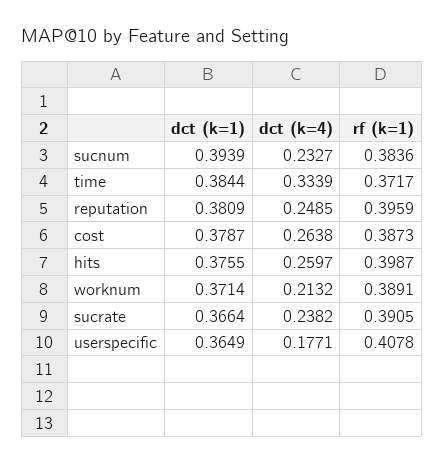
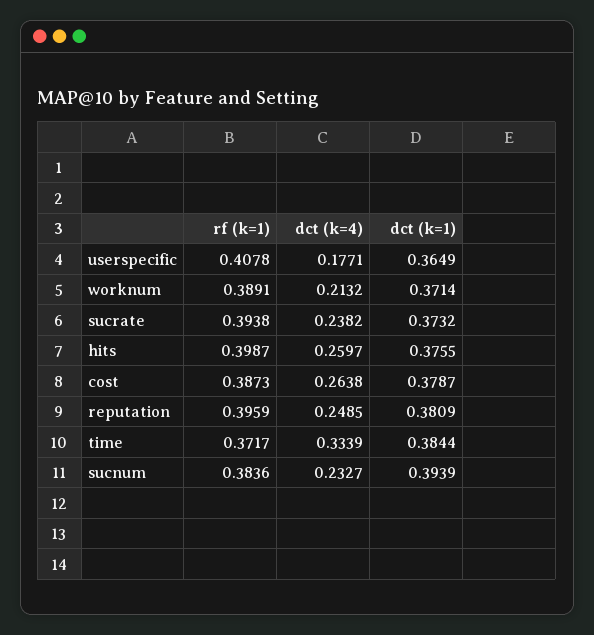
  {
    "dct (k=1)": {
      "sucnum": 0.3939,
      "time": 0.3844,
      "reputation": 0.3809,
      "cost": 0.3787,
      "hits": 0.3755,
      "worknum": 0.3714,
-     "sucrate": 0.3664,
+     "sucrate": 0.3732,
      "userspecific": 0.3649
    },
    "dct (k=4)": {
      "sucnum": 0.2327,
      "time": 0.3339,
      "reputation": 0.2485,
      "cost": 0.2638,
      "hits": 0.2597,
      "worknum": 0.2132,
      "sucrate": 0.2382,
      "userspecific": 0.1771
    },
    "rf (k=1)": {
      "sucnum": 0.3836,
      "time": 0.3717,
      "reputation": 0.3959,
      "cost": 0.3873,
      "hits": 0.3987,
      "worknum": 0.3891,
-     "sucrate": 0.3905,
+     "sucrate": 0.3938,
      "userspecific": 0.4078
    }
  }

